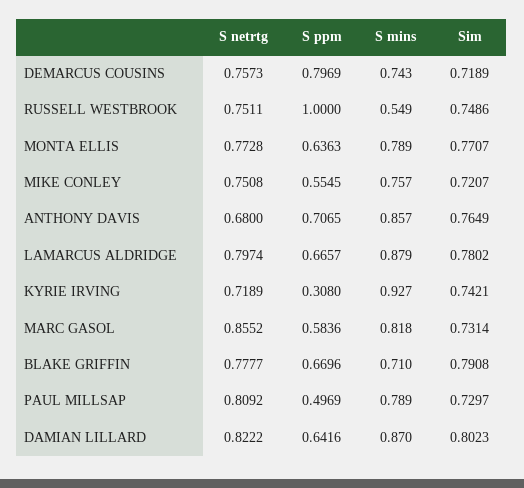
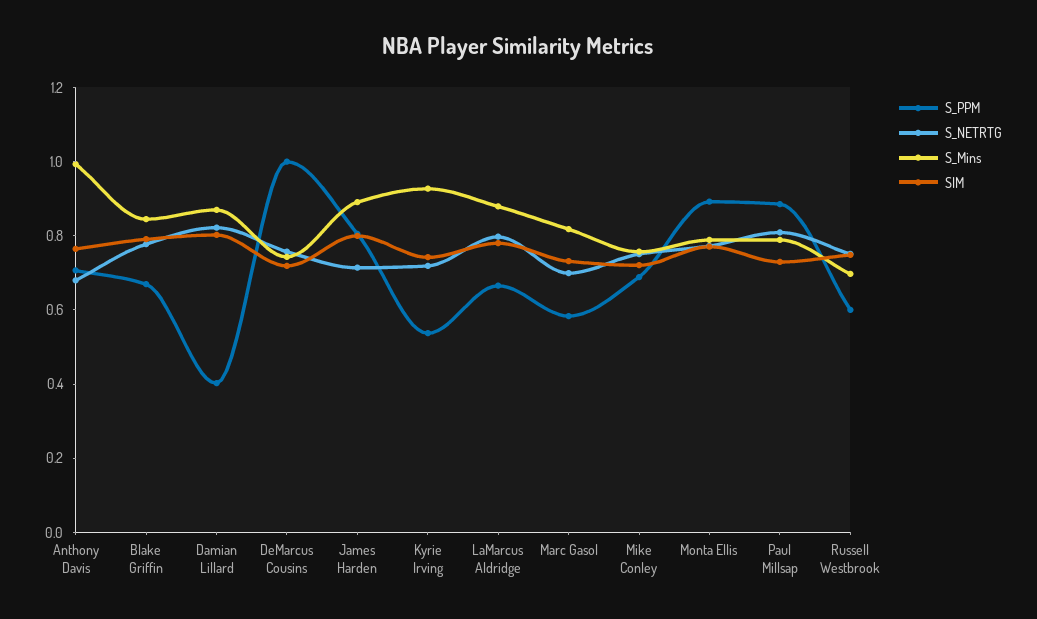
  {
    "S netrtg": {
      "DEMARCUS COUSINS": 0.7573,
      "RUSSELL WESTBROOK": 0.7511,
      "MONTA ELLIS": 0.7728,
      "MIKE CONLEY": 0.7508,
      "ANTHONY DAVIS": 0.68,
      "LAMARCUS ALDRIDGE": 0.7974,
      "KYRIE IRVING": 0.7189,
-     "MARC GASOL": 0.8552,
+     "MARC GASOL": 0.7,
      "BLAKE GRIFFIN": 0.7777,
      "PAUL MILLSAP": 0.8092,
-     "DAMIAN LILLARD": 0.8222
+     "DAMIAN LILLARD": 0.8222,
+     "James Harden": 0.7
    },
    "S ppm": {
-     "DEMARCUS COUSINS": 0.7969,
+     "DEMARCUS COUSINS": 1,
-     "RUSSELL WESTBROOK": 1,
+     "RUSSELL WESTBROOK": 0.6,
-     "MONTA ELLIS": 0.6363,
+     "MONTA ELLIS": 0.9,
-     "MIKE CONLEY": 0.5545,
+     "MIKE CONLEY": 0.7,
      "ANTHONY DAVIS": 0.7065,
      "LAMARCUS ALDRIDGE": 0.6657,
-     "KYRIE IRVING": 0.308,
+     "KYRIE IRVING": 0.55,
      "MARC GASOL": 0.5836,
      "BLAKE GRIFFIN": 0.6696,
-     "PAUL MILLSAP": 0.4969,
+     "PAUL MILLSAP": 0.9,
-     "DAMIAN LILLARD": 0.6416
+     "DAMIAN LILLARD": 0.4,
+     "James Harden": 0.8
    },
    "S mins": {
      "DEMARCUS COUSINS": 0.743,
-     "RUSSELL WESTBROOK": 0.549,
+     "RUSSELL WESTBROOK": 0.7,
      "MONTA ELLIS": 0.789,
      "MIKE CONLEY": 0.757,
-     "ANTHONY DAVIS": 0.857,
+     "ANTHONY DAVIS": 1,
      "LAMARCUS ALDRIDGE": 0.879,
      "KYRIE IRVING": 0.927,
      "MARC GASOL": 0.818,
-     "BLAKE GRIFFIN": 0.71,
+     "BLAKE GRIFFIN": 0.85,
      "PAUL MILLSAP": 0.789,
-     "DAMIAN LILLARD": 0.87
+     "DAMIAN LILLARD": 0.87,
+     "James Harden": 0.9
    },
    "Sim": {
      "DEMARCUS COUSINS": 0.7189,
      "RUSSELL WESTBROOK": 0.7486,
      "MONTA ELLIS": 0.7707,
      "MIKE CONLEY": 0.7207,
      "ANTHONY DAVIS": 0.7649,
      "LAMARCUS ALDRIDGE": 0.7802,
      "KYRIE IRVING": 0.7421,
      "MARC GASOL": 0.7314,
      "BLAKE GRIFFIN": 0.7908,
      "PAUL MILLSAP": 0.7297,
-     "DAMIAN LILLARD": 0.8023
+     "DAMIAN LILLARD": 0.8023,
+     "James Harden": 0.8
    }
  }

